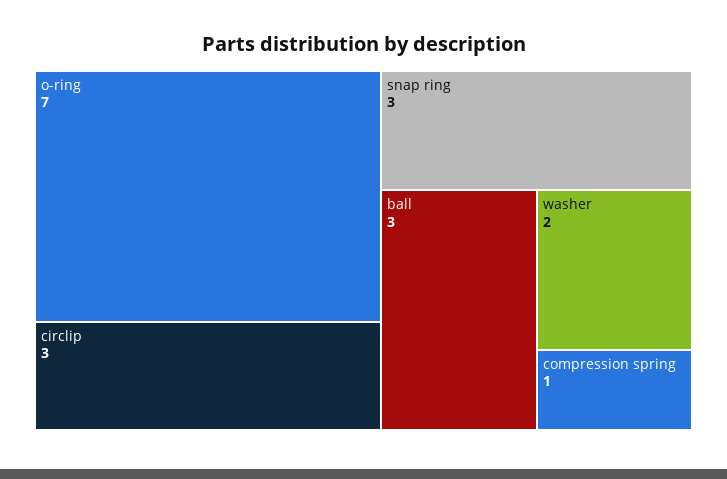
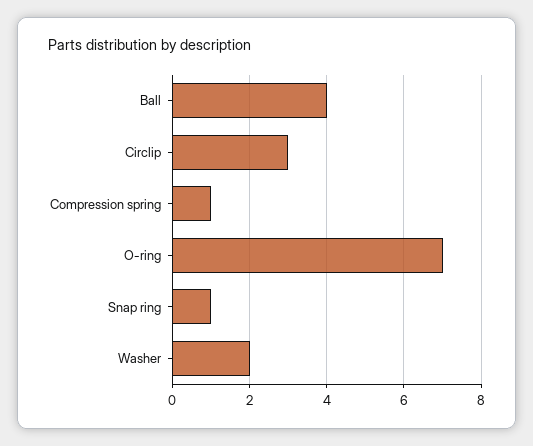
  {
    "o-ring": 7,
    "circlip": 3,
-   "snap ring": 3,
+   "snap ring": 1,
-   "ball": 3,
+   "ball": 4,
    "washer": 2,
    "compression spring": 1
  }

